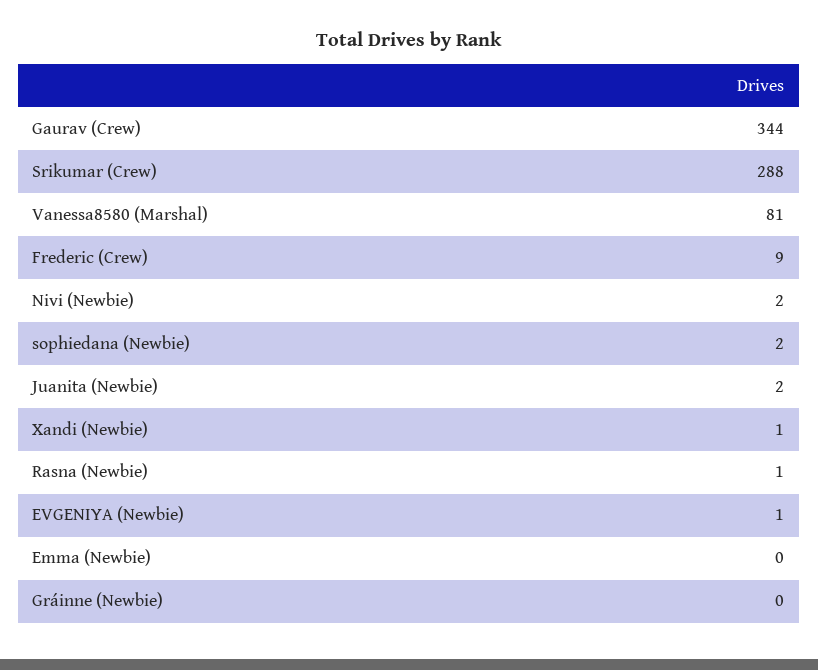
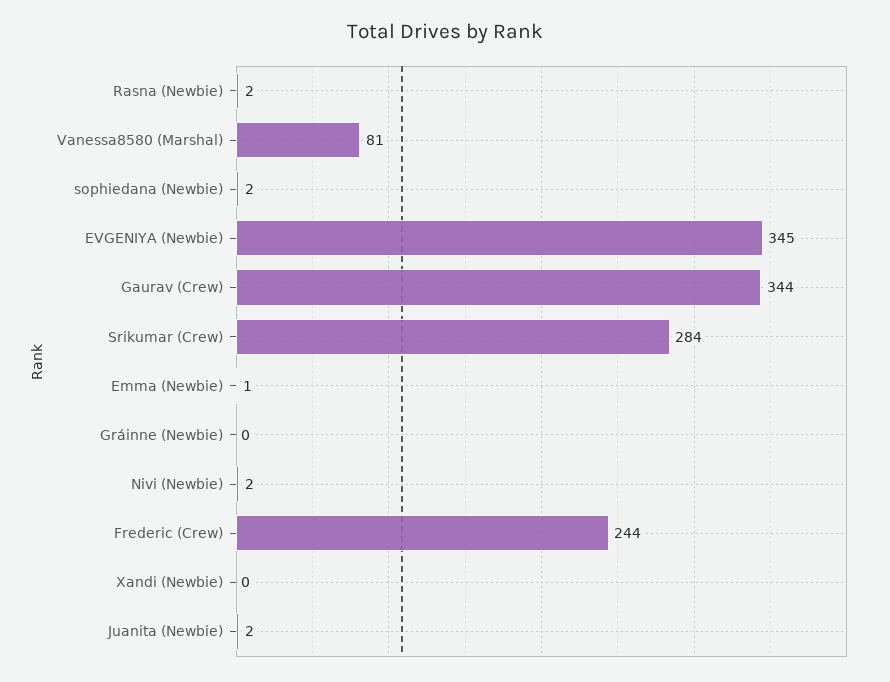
  {
    "Gaurav (Crew)": 344,
-   "Srikumar (Crew)": 288,
+   "Srikumar (Crew)": 284,
    "Vanessa8580 (Marshal)": 81,
-   "Frederic (Crew)": 9,
+   "Frederic (Crew)": 244,
    "Nivi (Newbie)": 2,
    "sophiedana (Newbie)": 2,
    "Juanita (Newbie)": 2,
-   "Xandi (Newbie)": 1,
+   "Xandi (Newbie)": 0,
-   "Rasna (Newbie)": 1,
+   "Rasna (Newbie)": 2,
-   "EVGENIYA (Newbie)": 1,
+   "EVGENIYA (Newbie)": 345,
-   "Emma (Newbie)": 0,
+   "Emma (Newbie)": 1,
    "Gráinne (Newbie)": 0
  }

